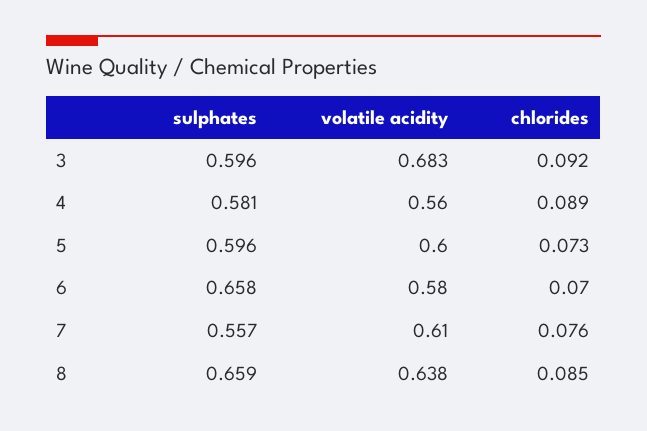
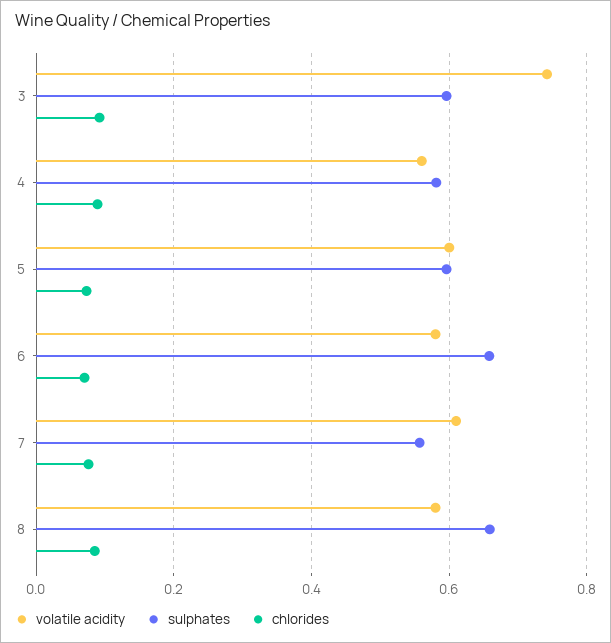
  {
    "sulphates": {
      "3": 0.596,
      "4": 0.581,
      "5": 0.596,
      "6": 0.658,
      "7": 0.557,
      "8": 0.659
    },
    "volatile acidity": {
-     "3": 0.683,
+     "3": 0.74,
      "4": 0.56,
      "5": 0.6,
      "6": 0.58,
      "7": 0.61,
-     "8": 0.638
+     "8": 0.58
    },
    "chlorides": {
      "3": 0.092,
      "4": 0.089,
      "5": 0.073,
      "6": 0.07,
      "7": 0.076,
      "8": 0.085
    }
  }

